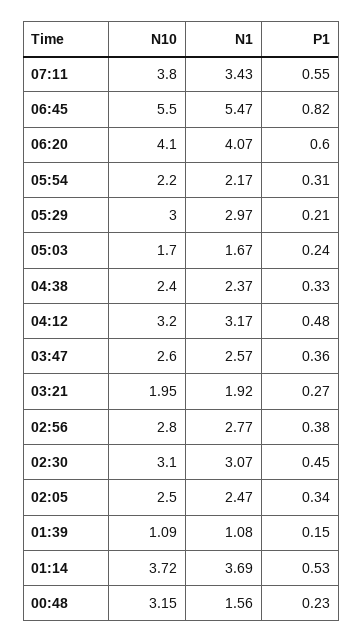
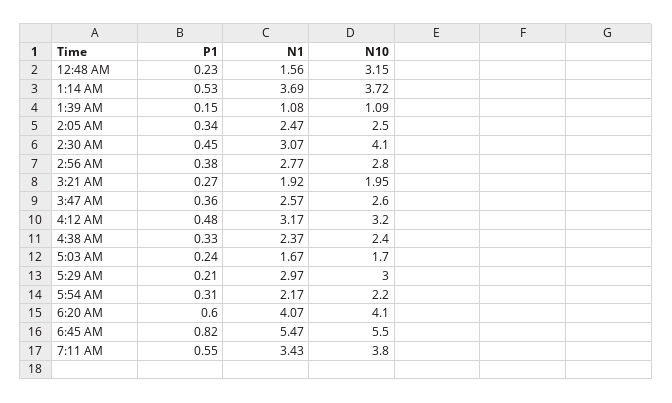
  {
    "N10": {
      "07:11": 3.8,
      "06:45": 5.5,
      "06:20": 4.1,
      "05:54": 2.2,
      "05:29": 3,
      "05:03": 1.7,
      "04:38": 2.4,
      "04:12": 3.2,
      "03:47": 2.6,
      "03:21": 1.95,
      "02:56": 2.8,
-     "02:30": 3.1,
+     "02:30": 4.1,
      "02:05": 2.5,
      "01:39": 1.09,
      "01:14": 3.72,
      "00:48": 3.15
    },
    "N1": {
      "07:11": 3.43,
      "06:45": 5.47,
      "06:20": 4.07,
      "05:54": 2.17,
      "05:29": 2.97,
      "05:03": 1.67,
      "04:38": 2.37,
      "04:12": 3.17,
      "03:47": 2.57,
      "03:21": 1.92,
      "02:56": 2.77,
      "02:30": 3.07,
      "02:05": 2.47,
      "01:39": 1.08,
      "01:14": 3.69,
      "00:48": 1.56
    },
    "P1": {
      "07:11": 0.55,
      "06:45": 0.82,
      "06:20": 0.6,
      "05:54": 0.31,
      "05:29": 0.21,
      "05:03": 0.24,
      "04:38": 0.33,
      "04:12": 0.48,
      "03:47": 0.36,
      "03:21": 0.27,
      "02:56": 0.38,
      "02:30": 0.45,
      "02:05": 0.34,
      "01:39": 0.15,
      "01:14": 0.53,
      "00:48": 0.23
    }
  }

